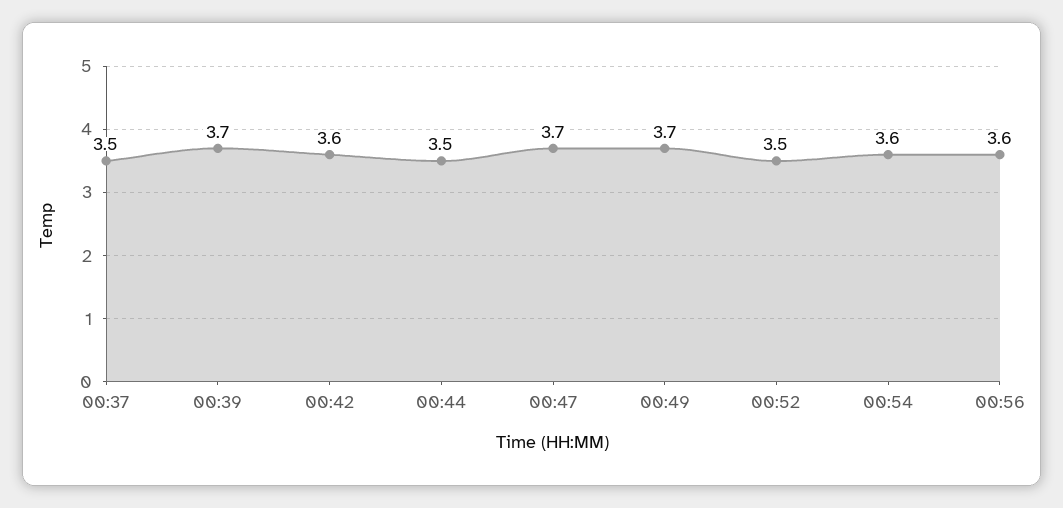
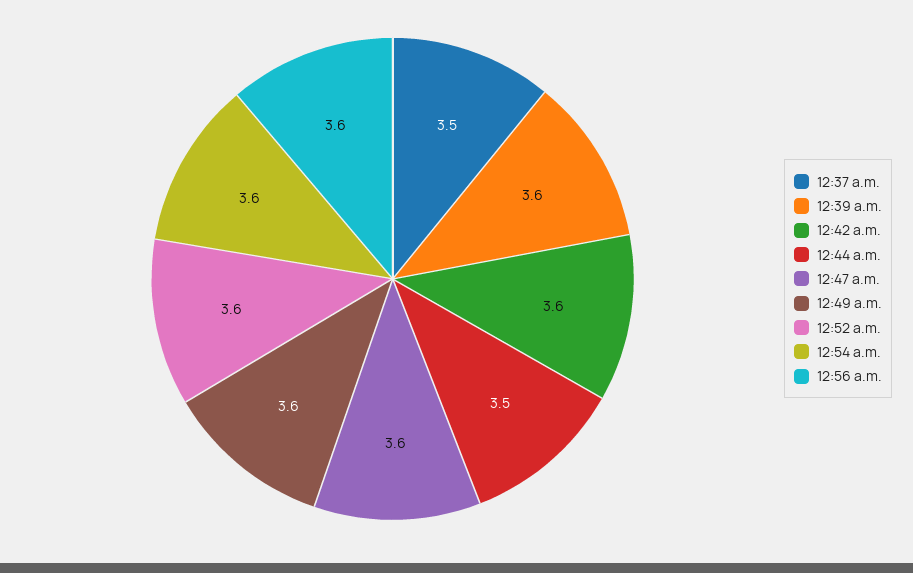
  {
    "00:37": 3.5,
-   "00:39": 3.7,
+   "00:39": 3.6,
    "00:42": 3.6,
    "00:44": 3.5,
-   "00:47": 3.7,
+   "00:47": 3.6,
-   "00:49": 3.7,
+   "00:49": 3.6,
-   "00:52": 3.5,
+   "00:52": 3.6,
    "00:54": 3.6,
    "00:56": 3.6
  }

